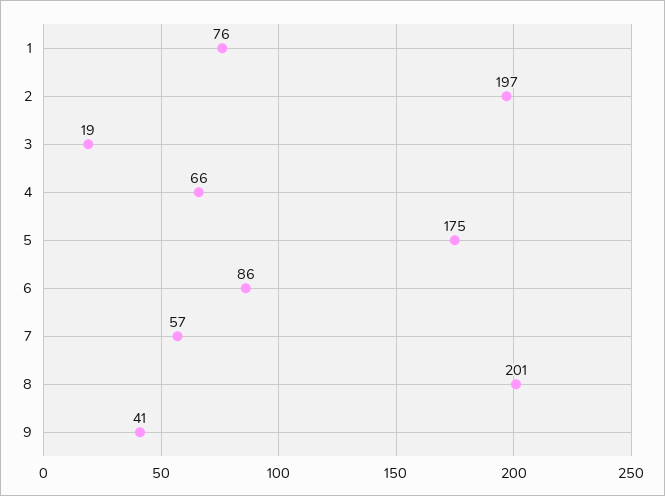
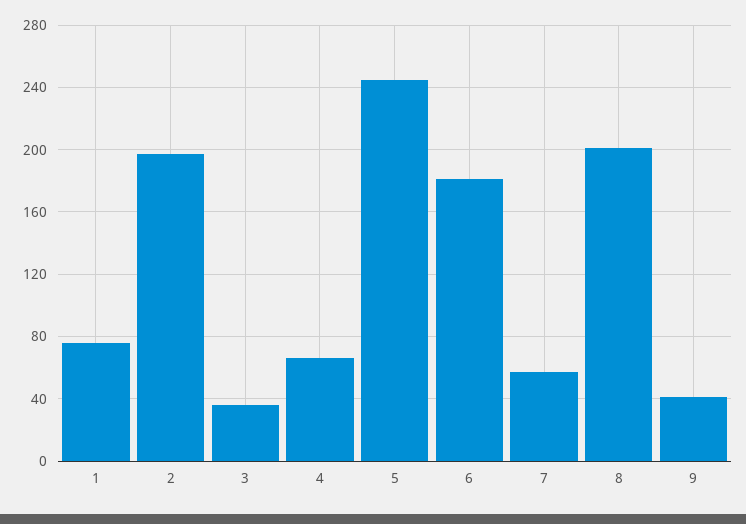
  {
    "1": 76,
    "2": 197,
-   "3": 19,
+   "3": 35,
    "4": 66,
-   "5": 175,
+   "5": 245,
-   "6": 86,
+   "6": 180,
    "7": 57,
    "8": 201,
    "9": 41
  }

